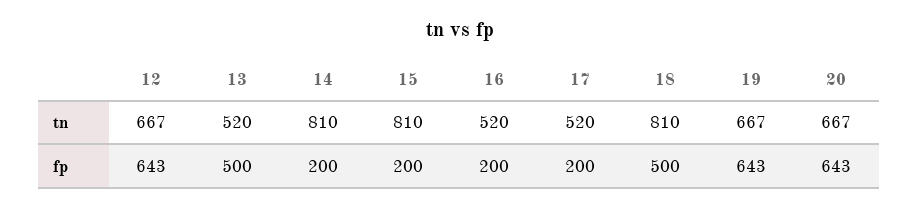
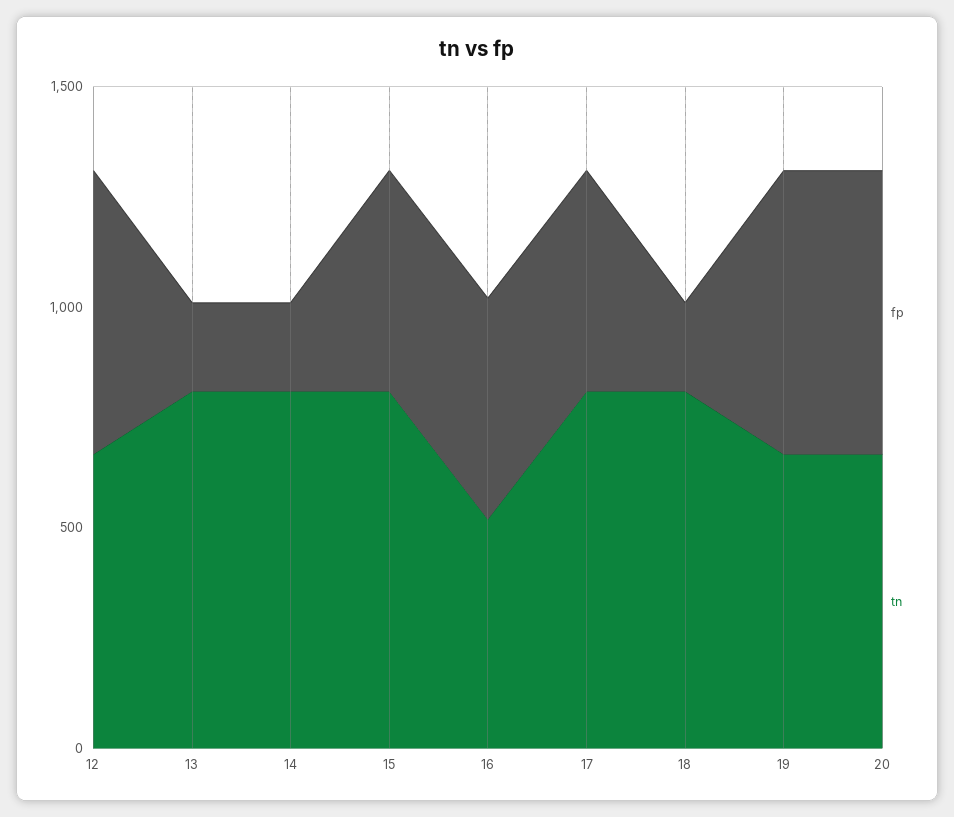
  {
    "tn": {
      "12": 667,
-     "13": 520,
+     "13": 800,
      "14": 810,
      "15": 810,
      "16": 520,
-     "17": 520,
+     "17": 800,
      "18": 810,
      "19": 667,
      "20": 667
    },
    "fp": {
      "12": 643,
-     "13": 500,
+     "13": 200,
      "14": 200,
-     "15": 200,
+     "15": 500,
-     "16": 200,
+     "16": 500,
-     "17": 200,
+     "17": 500,
-     "18": 500,
+     "18": 200,
      "19": 643,
      "20": 643
    }
  }

